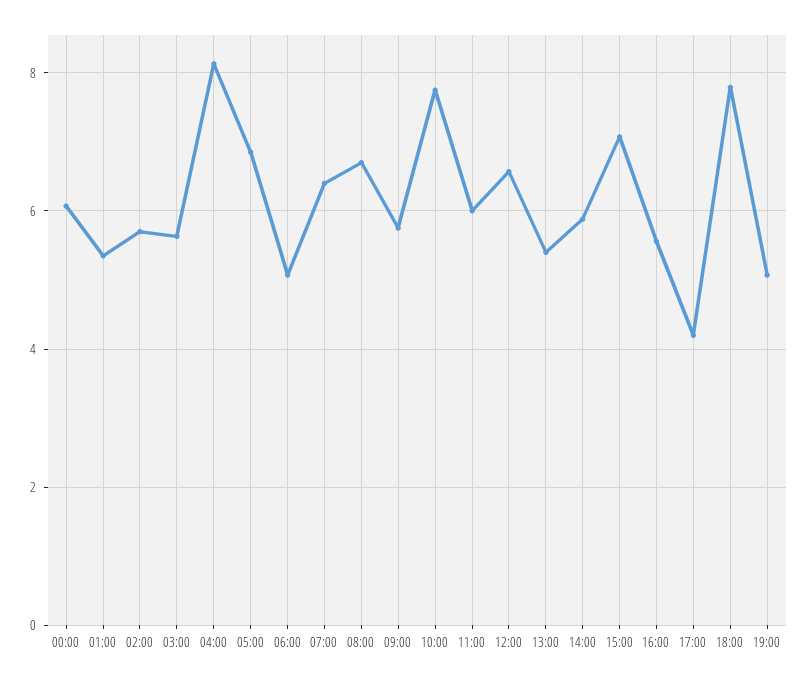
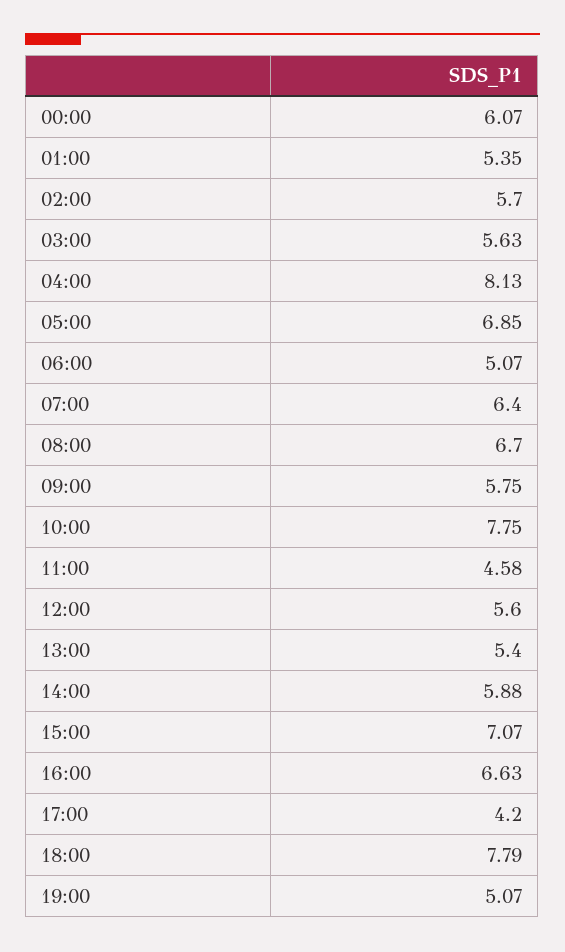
  {
    "00:00": 6.07,
    "01:00": 5.35,
    "02:00": 5.7,
    "03:00": 5.63,
    "04:00": 8.13,
    "05:00": 6.85,
    "06:00": 5.07,
    "07:00": 6.4,
    "08:00": 6.7,
    "09:00": 5.75,
    "10:00": 7.75,
-   "11:00": 6,
+   "11:00": 4.58,
-   "12:00": 6.6,
+   "12:00": 5.6,
    "13:00": 5.4,
    "14:00": 5.88,
    "15:00": 7.07,
-   "16:00": 5.6,
+   "16:00": 6.63,
    "17:00": 4.2,
    "18:00": 7.79,
    "19:00": 5.07
  }

